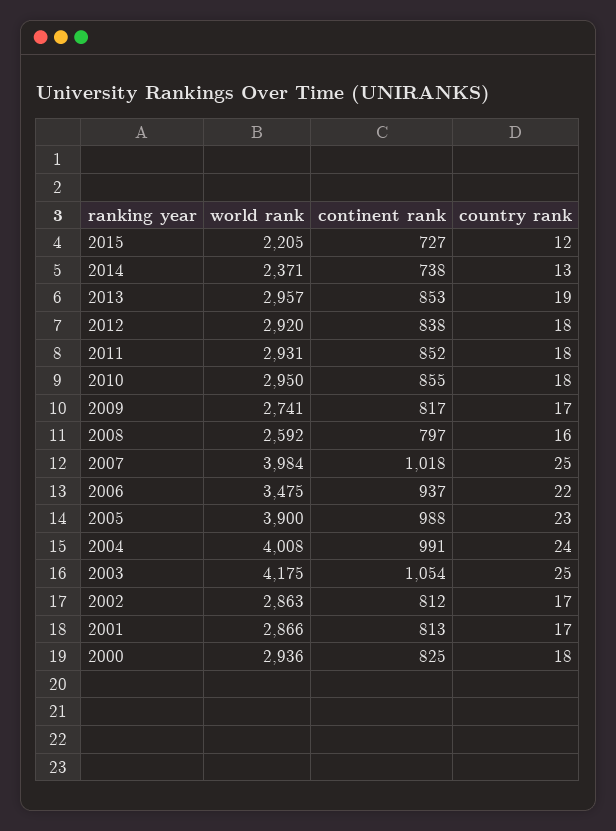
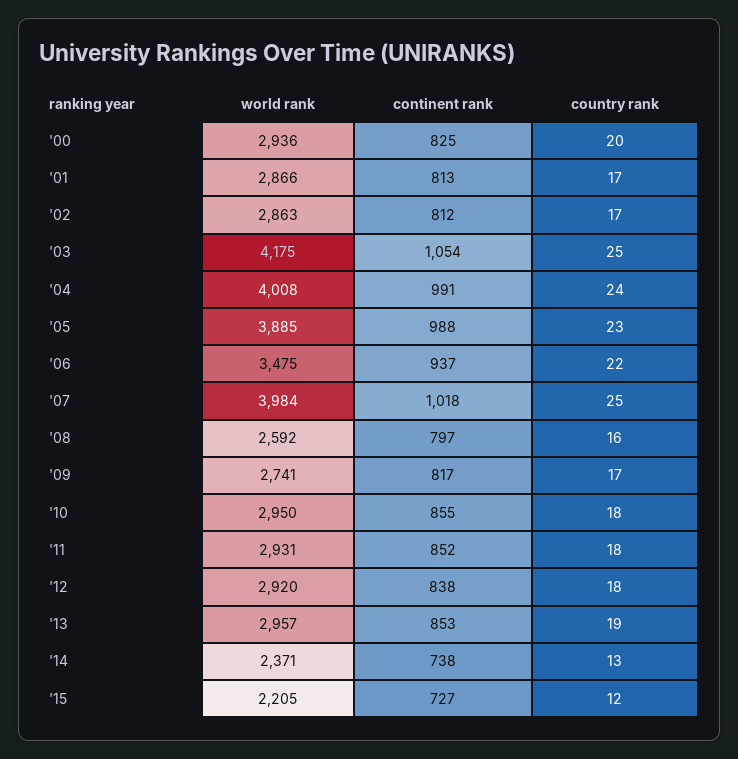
  {
    "world rank": {
      "2015": 2205,
      "2014": 2371,
      "2013": 2957,
      "2012": 2920,
      "2011": 2931,
      "2010": 2950,
      "2009": 2741,
      "2008": 2592,
      "2007": 3984,
      "2006": 3475,
-     "2005": 3900,
+     "2005": 3885,
      "2004": 4008,
      "2003": 4175,
      "2002": 2863,
      "2001": 2866,
      "2000": 2936
    },
    "continent rank": {
      "2015": 727,
      "2014": 738,
      "2013": 853,
      "2012": 838,
      "2011": 852,
      "2010": 855,
      "2009": 817,
      "2008": 797,
      "2007": 1018,
      "2006": 937,
      "2005": 988,
      "2004": 991,
      "2003": 1054,
      "2002": 812,
      "2001": 813,
      "2000": 825
    },
    "country rank": {
      "2015": 12,
      "2014": 13,
      "2013": 19,
      "2012": 18,
      "2011": 18,
      "2010": 18,
      "2009": 17,
      "2008": 16,
      "2007": 25,
      "2006": 22,
      "2005": 23,
      "2004": 24,
      "2003": 25,
      "2002": 17,
      "2001": 17,
-     "2000": 18
+     "2000": 20
    }
  }

